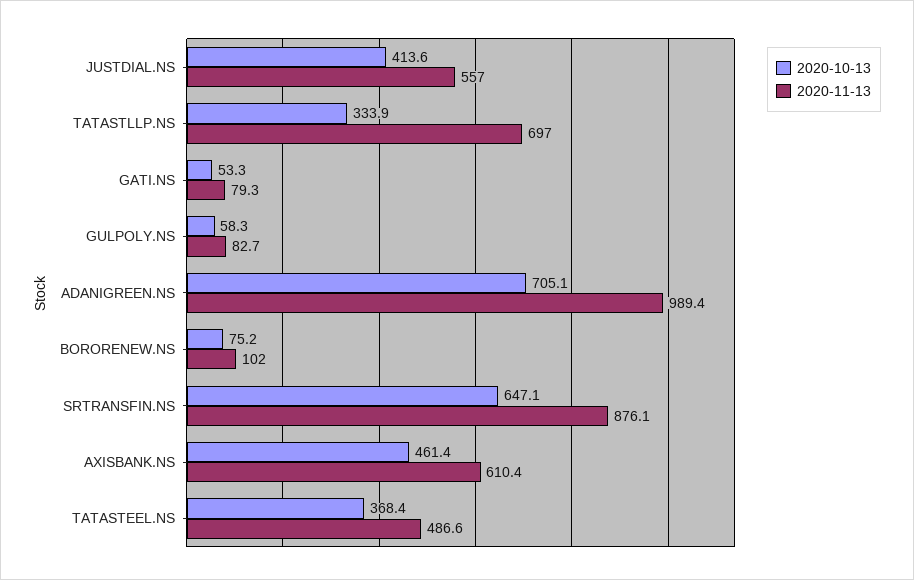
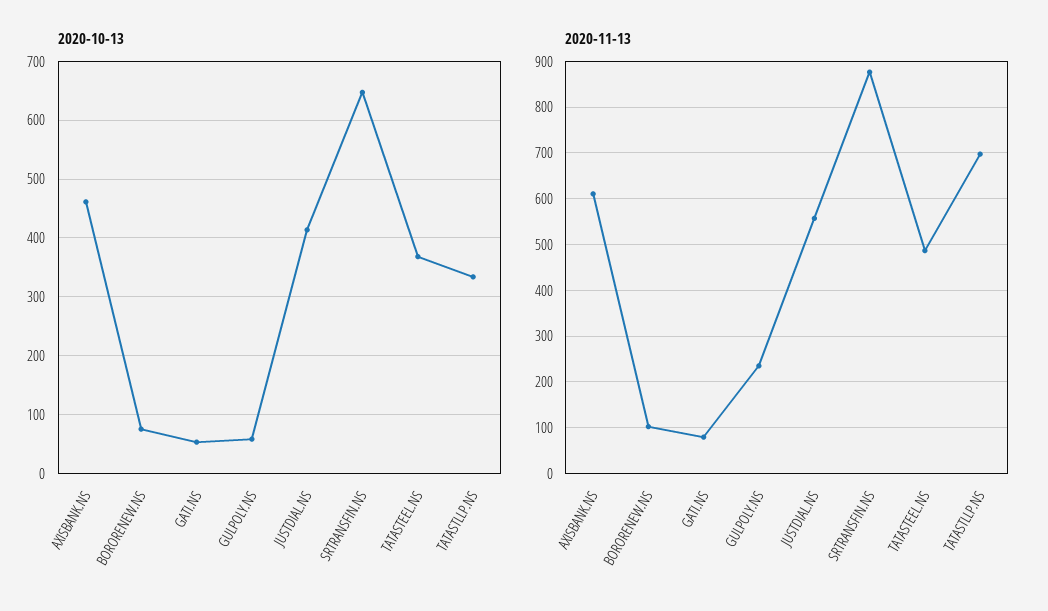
  {
    "2020-10-13": {
      "JUSTDIAL.NS": 413.6,
      "TATASTLLP.NS": 333.9,
      "GATI.NS": 53.3,
      "GULPOLY.NS": 58.3,
-     "ADANIGREEN.NS": 705.1,
      "BORORENEW.NS": 75.2,
      "SRTRANSFIN.NS": 647.1,
      "AXISBANK.NS": 461.4,
      "TATASTEEL.NS": 368.4
    },
    "2020-11-13": {
      "JUSTDIAL.NS": 557,
      "TATASTLLP.NS": 697,
      "GATI.NS": 79.3,
-     "GULPOLY.NS": 82.7,
+     "GULPOLY.NS": 240,
-     "ADANIGREEN.NS": 989.4,
      "BORORENEW.NS": 102,
      "SRTRANSFIN.NS": 876.1,
      "AXISBANK.NS": 610.4,
      "TATASTEEL.NS": 486.6
    }
  }

